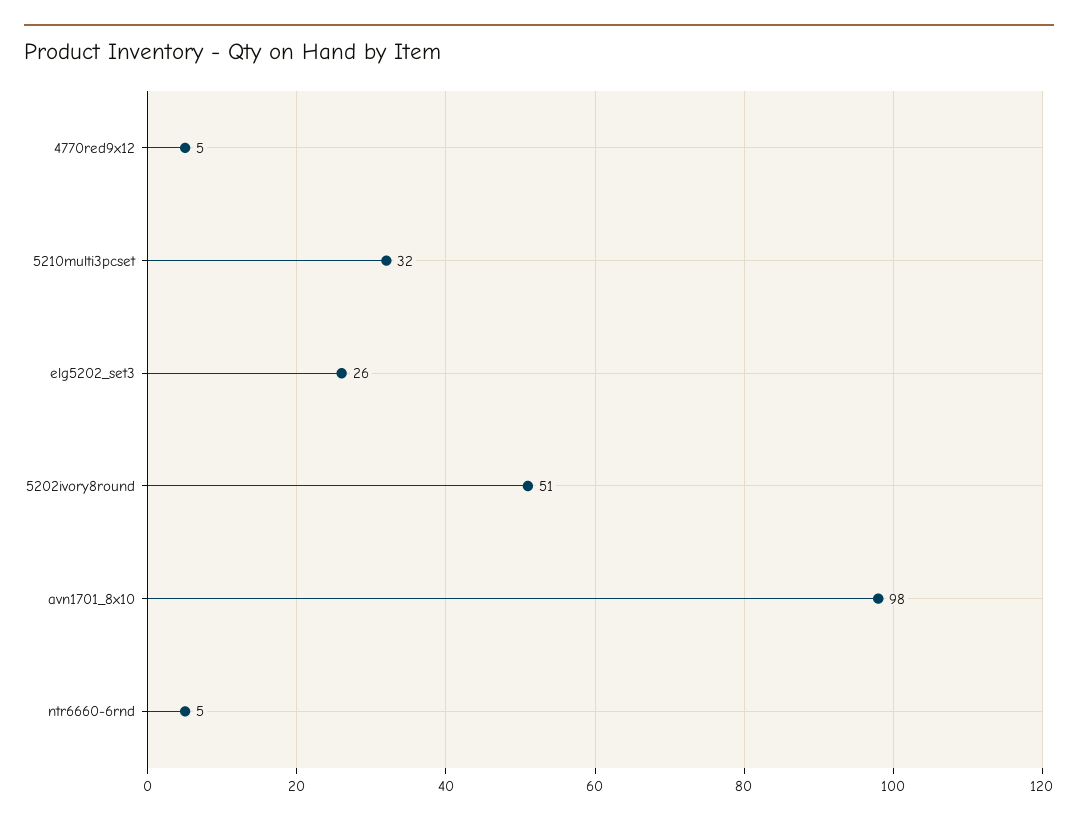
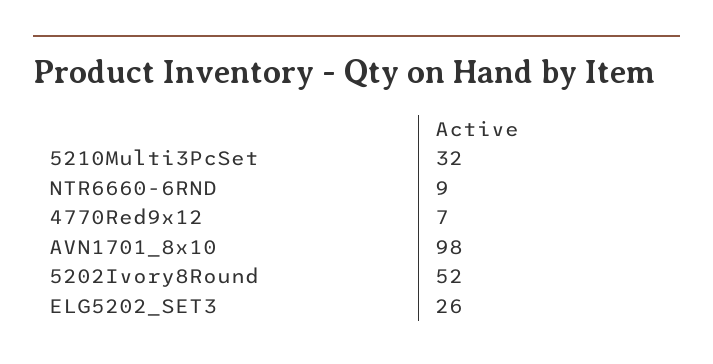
  {
-   "4770red9x12": 5,
+   "4770red9x12": 7,
    "5210multi3pcset": 32,
    "elg5202_set3": 26,
-   "5202ivory8round": 51,
+   "5202ivory8round": 52,
    "avn1701_8x10": 98,
-   "ntr6660-6rnd": 5
+   "ntr6660-6rnd": 9
  }

